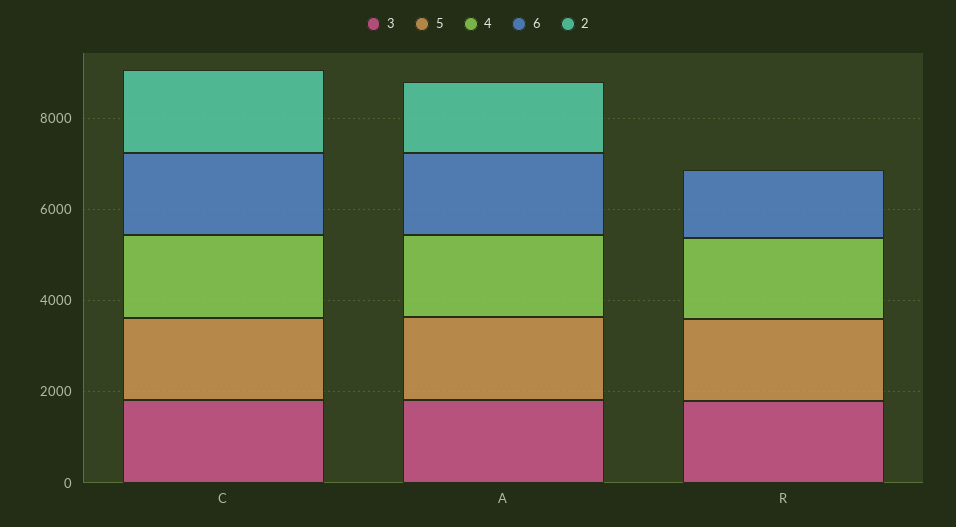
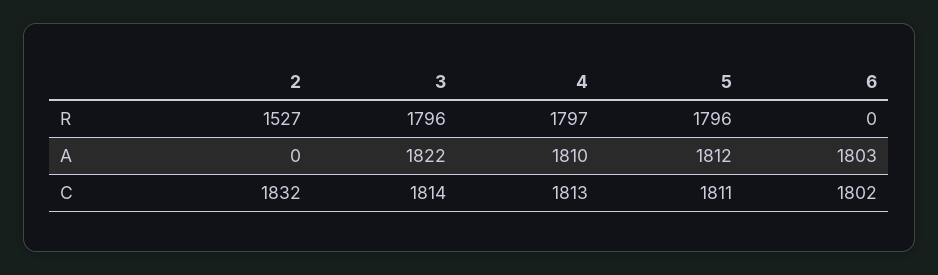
  {
    "3": {
      "C": 1814,
      "A": 1822,
      "R": 1796
    },
    "5": {
      "C": 1811,
      "A": 1812,
      "R": 1796
    },
    "4": {
      "C": 1813,
      "A": 1810,
      "R": 1797
    },
    "6": {
      "C": 1802,
      "A": 1803,
-     "R": 1500
+     "R": 0
    },
    "2": {
      "C": 1832,
-     "A": 1500,
+     "A": 0,
-     "R": 0
+     "R": 1527
    }
  }

